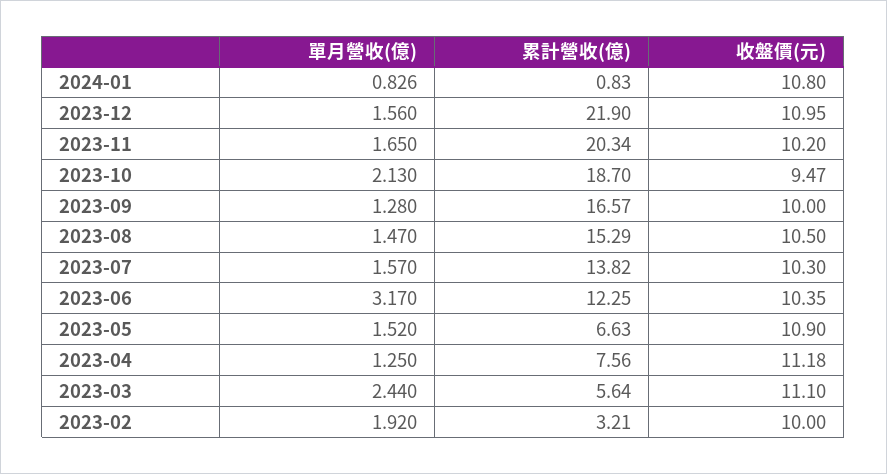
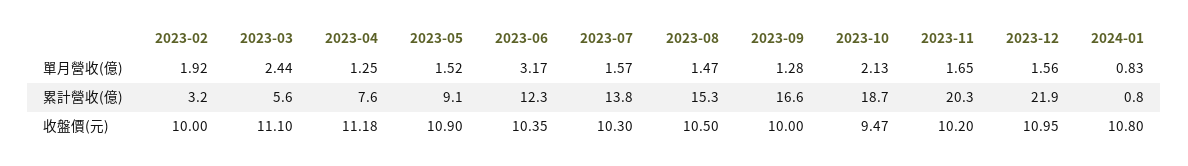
  {
    "單月營收(億)": {
      "2024-01": 0.826,
      "2023-12": 1.56,
      "2023-11": 1.65,
      "2023-10": 2.13,
      "2023-09": 1.28,
      "2023-08": 1.47,
      "2023-07": 1.57,
      "2023-06": 3.17,
      "2023-05": 1.52,
      "2023-04": 1.25,
      "2023-03": 2.44,
      "2023-02": 1.92
    },
    "累計營收(億)": {
      "2024-01": 0.83,
      "2023-12": 21.9,
      "2023-11": 20.34,
      "2023-10": 18.7,
      "2023-09": 16.57,
      "2023-08": 15.29,
      "2023-07": 13.82,
      "2023-06": 12.25,
-     "2023-05": 6.63,
+     "2023-05": 9.1,
      "2023-04": 7.56,
      "2023-03": 5.64,
      "2023-02": 3.21
    },
    "收盤價(元)": {
      "2024-01": 10.8,
      "2023-12": 10.95,
      "2023-11": 10.2,
      "2023-10": 9.47,
      "2023-09": 10,
      "2023-08": 10.5,
      "2023-07": 10.3,
      "2023-06": 10.35,
      "2023-05": 10.9,
      "2023-04": 11.18,
      "2023-03": 11.1,
      "2023-02": 10
    }
  }

